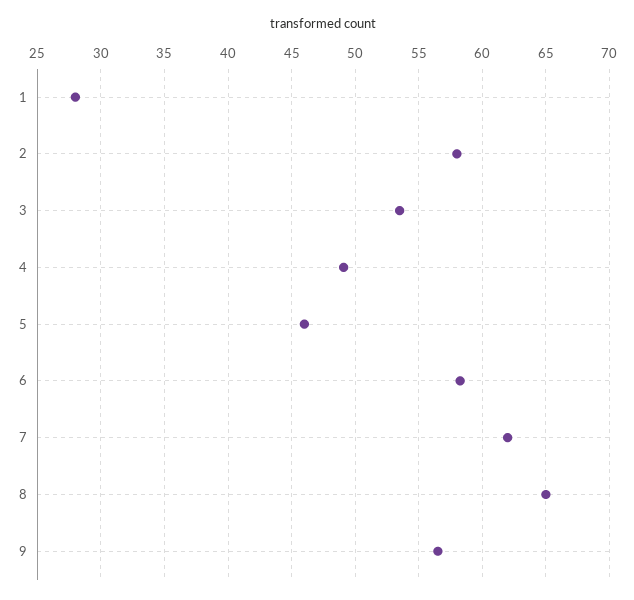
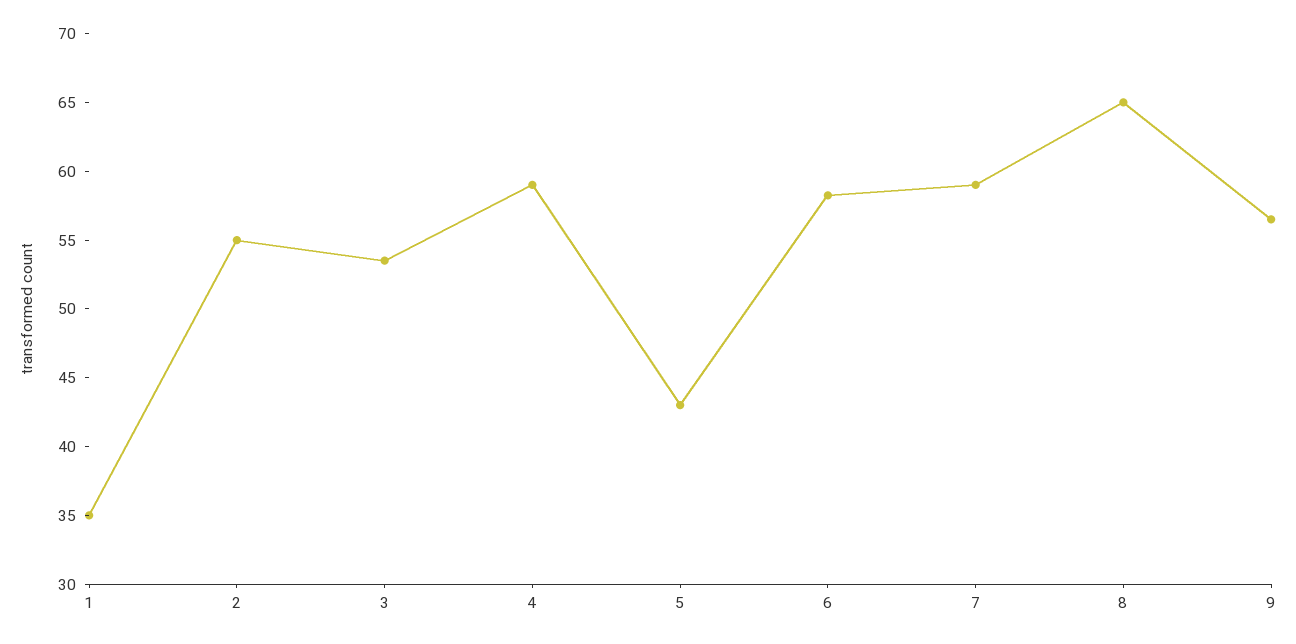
  {
-   "1": 28,
+   "1": 35,
-   "2": 58,
+   "2": 55,
    "3": 53.5,
-   "4": 49,
+   "4": 59,
-   "5": 46,
+   "5": 43,
    "6": 58.5,
-   "7": 62,
+   "7": 59,
    "8": 65,
    "9": 56.5
  }

